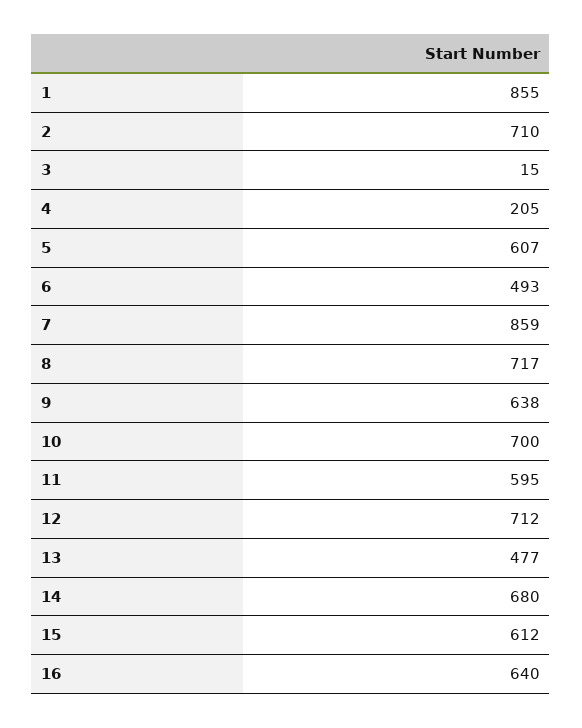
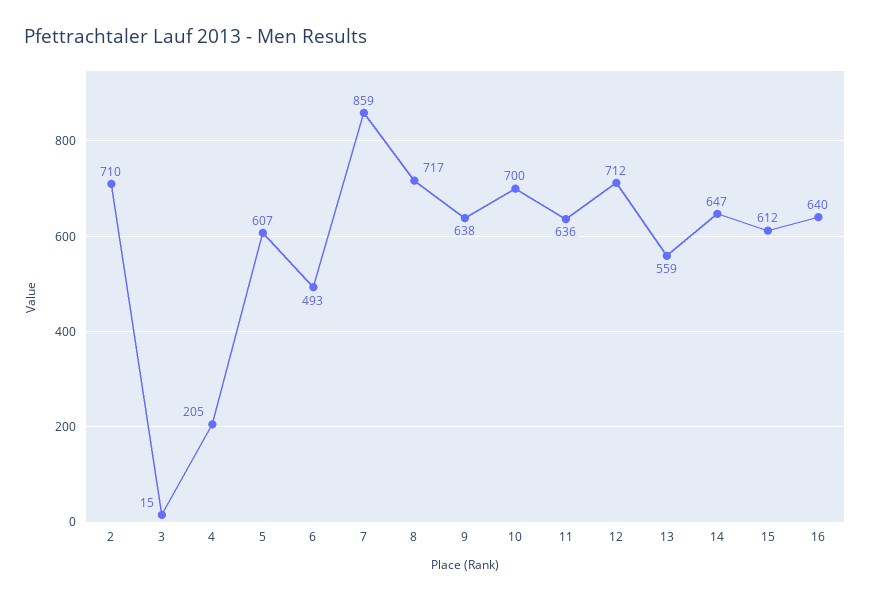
  {
-   "1": 855,
    "2": 710,
    "3": 15,
    "4": 205,
    "5": 607,
    "6": 493,
    "7": 859,
    "8": 717,
    "9": 638,
    "10": 700,
-   "11": 595,
+   "11": 636,
    "12": 712,
-   "13": 477,
+   "13": 559,
-   "14": 680,
+   "14": 647,
    "15": 612,
    "16": 640
  }

